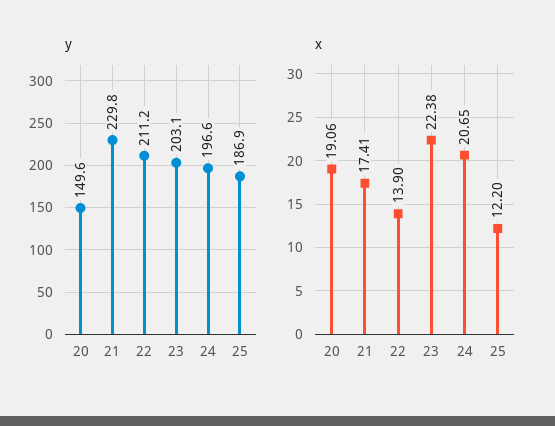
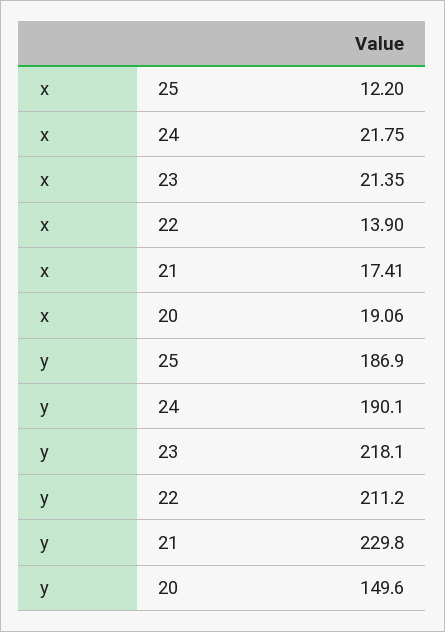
  {
    "y": {
      "20": 149.6,
      "21": 229.8,
      "22": 211.2,
-     "23": 203.1,
+     "23": 218.1,
-     "24": 196.6,
+     "24": 190.1,
      "25": 186.9
    },
    "x": {
      "20": 19.06,
      "21": 17.41,
      "22": 13.9,
-     "23": 22.38,
+     "23": 21.35,
-     "24": 20.65,
+     "24": 21.75,
      "25": 12.2
    }
  }

